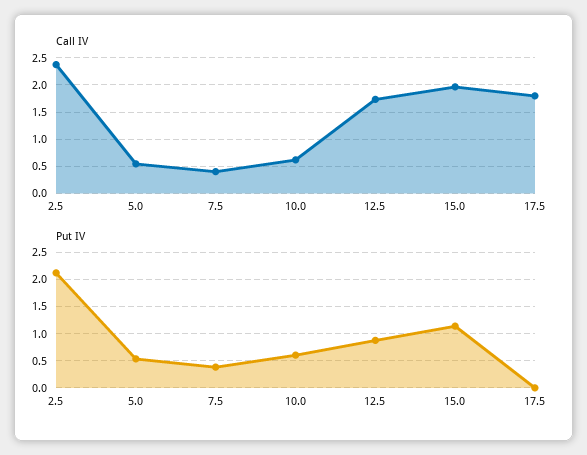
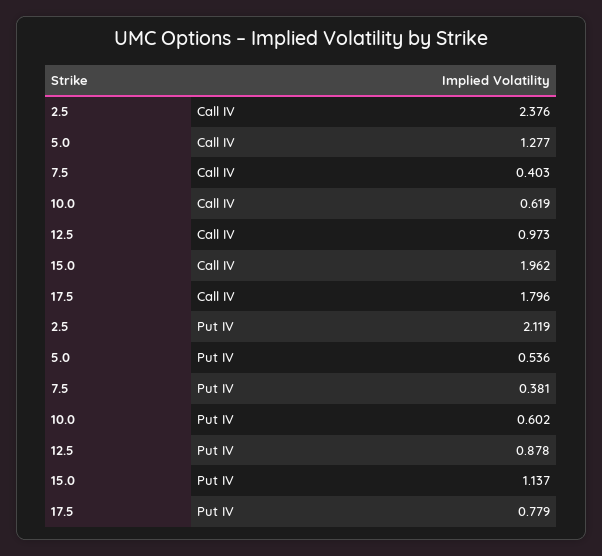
  {
    "Call IV": {
      "2.5": 2.376,
-     "5.0": 0.5,
+     "5.0": 1.277,
      "7.5": 0.403,
      "10.0": 0.619,
-     "12.5": 1.75,
+     "12.5": 0.973,
      "15.0": 1.962,
      "17.5": 1.796
    },
    "Put IV": {
      "2.5": 2.119,
      "5.0": 0.536,
      "7.5": 0.381,
      "10.0": 0.602,
      "12.5": 0.878,
      "15.0": 1.137,
-     "17.5": 0
+     "17.5": 0.779
    }
  }

